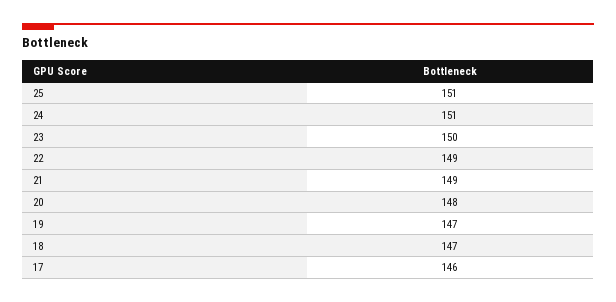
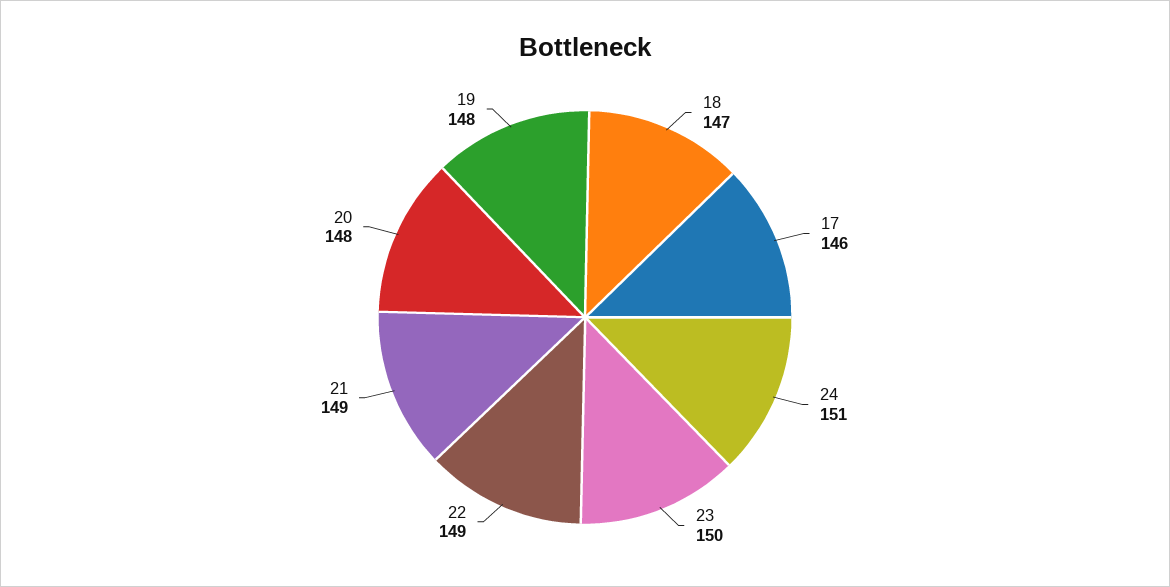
  {
-   "25": 151,
    "24": 151,
    "23": 150,
    "22": 149,
    "21": 149,
    "20": 148,
-   "19": 147,
+   "19": 148,
    "18": 147,
    "17": 146
  }

